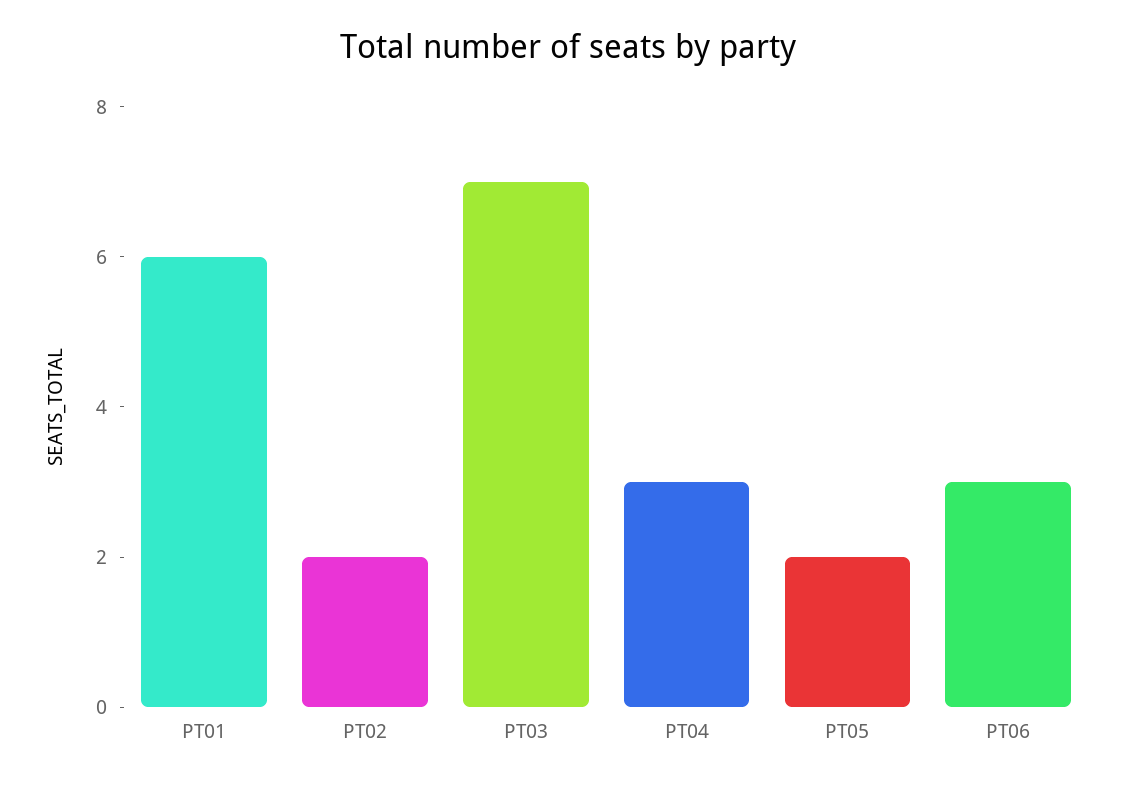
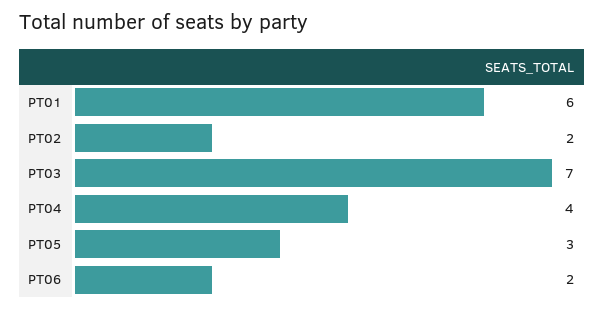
  {
    "PT01": 6,
    "PT02": 2,
    "PT03": 7,
-   "PT04": 3,
+   "PT04": 4,
-   "PT05": 2,
+   "PT05": 3,
-   "PT06": 3
+   "PT06": 2
  }

